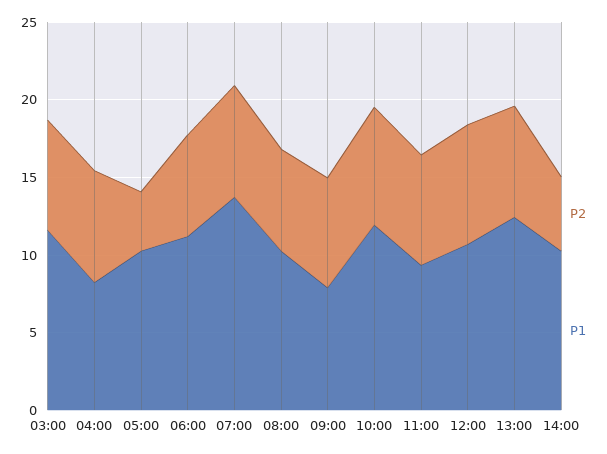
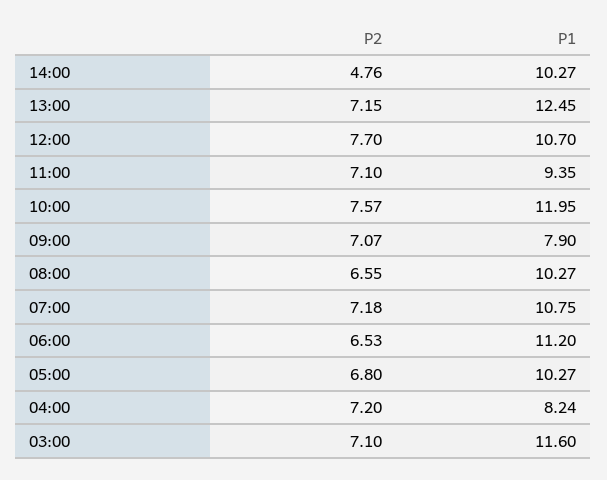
  {
    "P2": {
      "03:00": 7.1,
      "04:00": 7.2,
-     "05:00": 4,
+     "05:00": 6.8,
      "06:00": 6.53,
      "07:00": 7.18,
      "08:00": 6.55,
      "09:00": 7.07,
      "10:00": 7.57,
      "11:00": 7.1,
      "12:00": 7.7,
      "13:00": 7.15,
      "14:00": 4.76
    },
    "P1": {
      "03:00": 11.6,
      "04:00": 8.24,
      "05:00": 10.27,
      "06:00": 11.2,
-     "07:00": 14,
+     "07:00": 10.75,
      "08:00": 10.27,
      "09:00": 7.9,
      "10:00": 11.95,
      "11:00": 9.35,
      "12:00": 10.7,
      "13:00": 12.45,
      "14:00": 10.27
    }
  }

